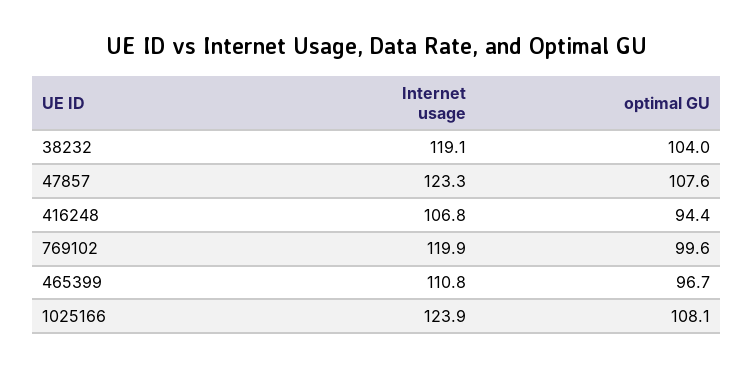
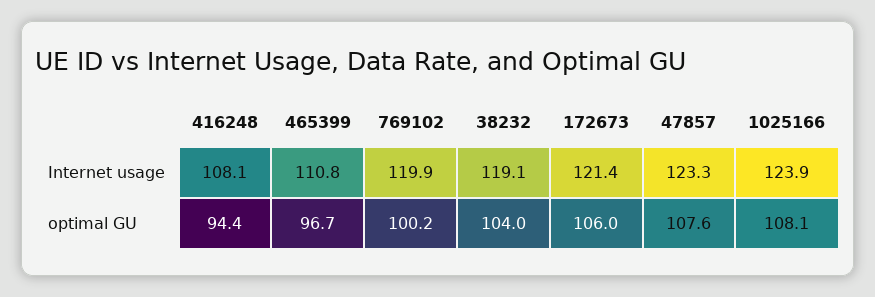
  {
    "Internet usage": {
      "38232": 119.1,
      "47857": 123.3,
-     "416248": 106.8,
+     "416248": 108.1,
      "769102": 119.9,
      "465399": 110.8,
-     "1025166": 123.9
+     "1025166": 123.9,
+     "172673": 121.4
    },
    "optimal GU": {
      "38232": 104,
      "47857": 107.6,
      "416248": 94.4,
-     "769102": 99.6,
+     "769102": 100.2,
      "465399": 96.7,
-     "1025166": 108.1
+     "1025166": 108.1,
+     "172673": 106
    }
  }

